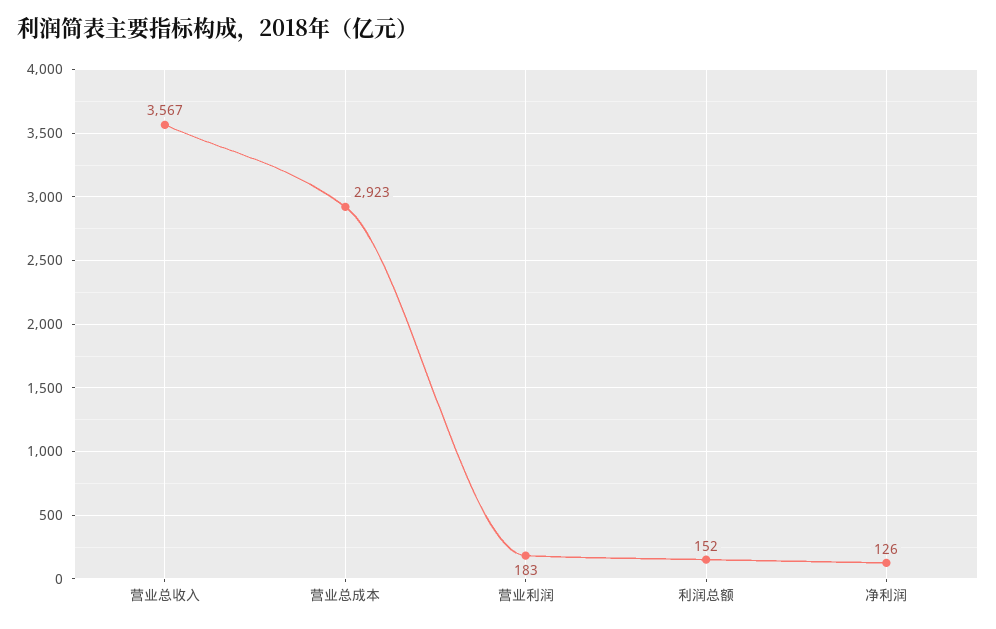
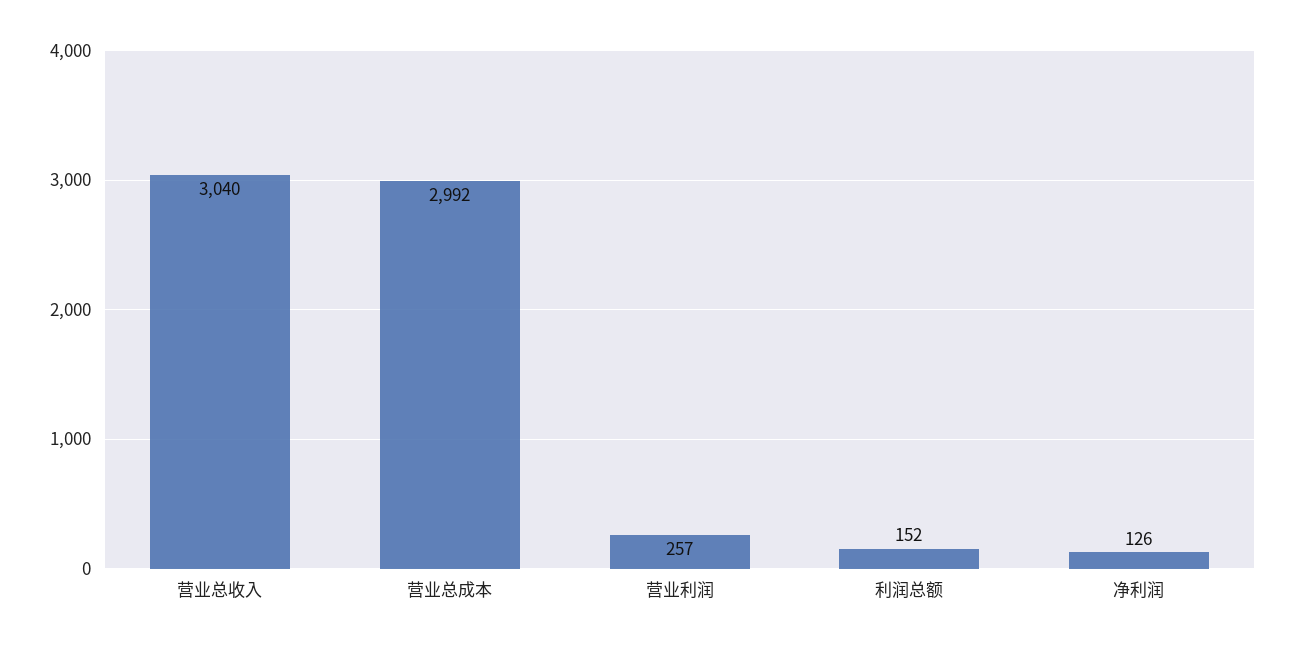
  {
-   "营业总收入": 3567,
+   "营业总收入": 3040,
-   "营业总成本": 2923,
+   "营业总成本": 2992,
-   "营业利润": 183,
+   "营业利润": 257,
    "利润总额": 152,
    "净利润": 126
  }

